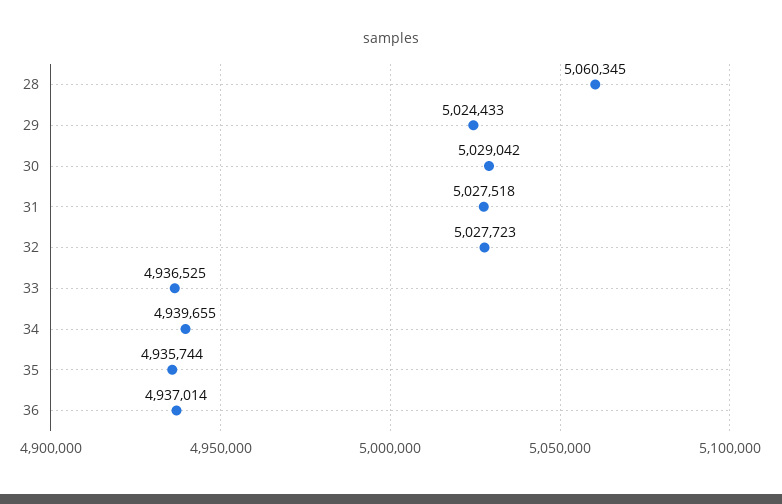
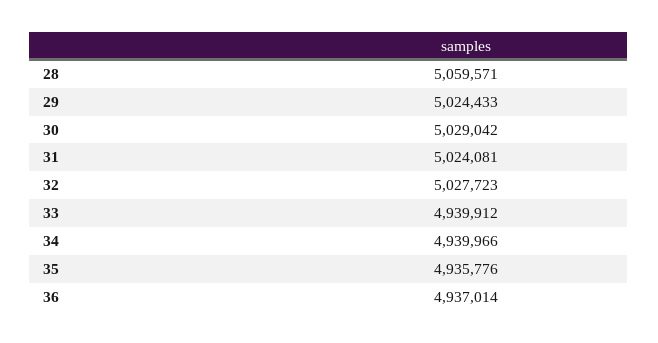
  {
-   "28": 5060345,
+   "28": 5059571,
    "29": 5024433,
    "30": 5029042,
-   "31": 5027518,
+   "31": 5024081,
    "32": 5027723,
-   "33": 4936525,
+   "33": 4939912,
-   "34": 4939655,
+   "34": 4939966,
-   "35": 4935744,
+   "35": 4935776,
    "36": 4937014
  }

